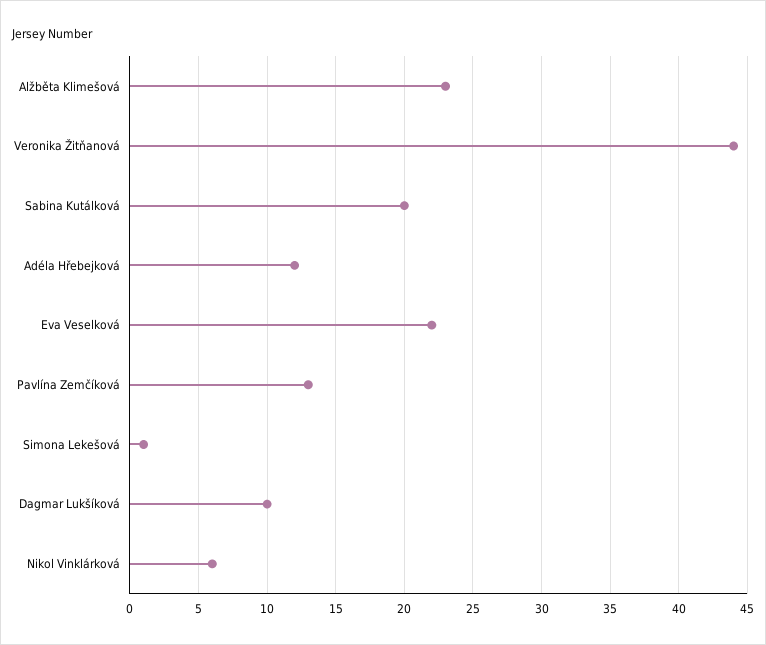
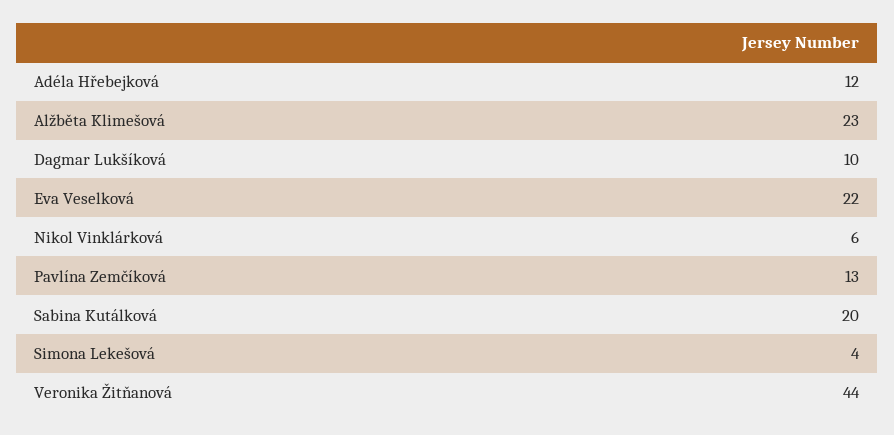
  {
    "Alžběta Klimešová": 23,
    "Veronika Žitňanová": 44,
    "Sabina Kutálková": 20,
    "Adéla Hřebejková": 12,
    "Eva Veselková": 22,
    "Pavlína Zemčíková": 13,
-   "Simona Lekešová": 1,
+   "Simona Lekešová": 4,
    "Dagmar Lukšíková": 10,
    "Nikol Vinklárková": 6
  }

